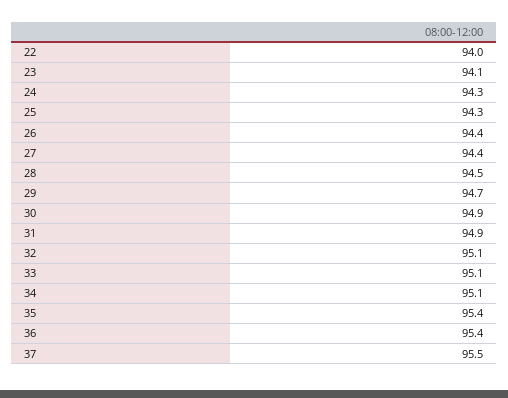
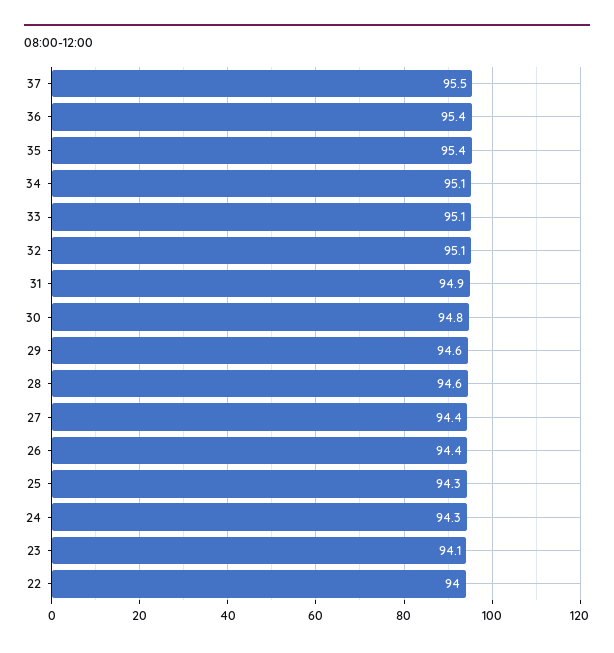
  {
    "22": 94,
    "23": 94.1,
    "24": 94.3,
    "25": 94.3,
    "26": 94.4,
    "27": 94.4,
-   "28": 94.5,
+   "28": 94.6,
-   "29": 94.7,
+   "29": 94.6,
-   "30": 94.9,
+   "30": 94.8,
    "31": 94.9,
    "32": 95.1,
    "33": 95.1,
    "34": 95.1,
    "35": 95.4,
    "36": 95.4,
    "37": 95.5
  }

